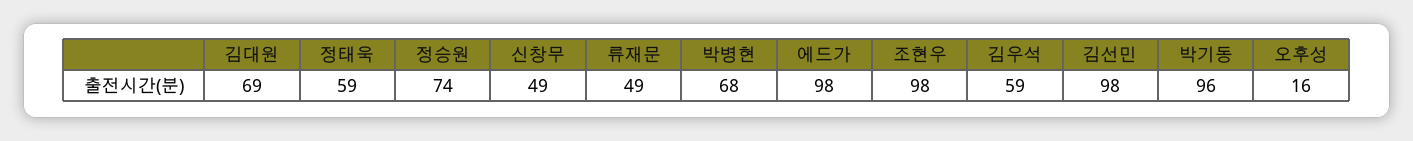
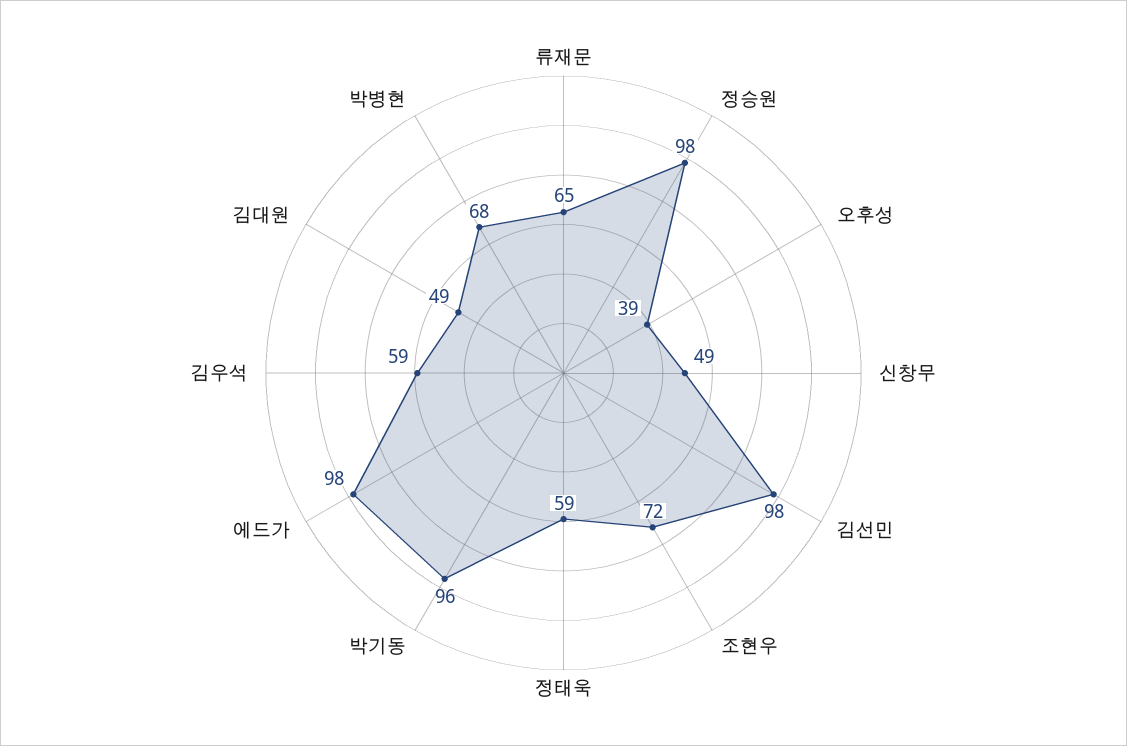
  {
-   "김대원": 69,
+   "김대원": 49,
    "정태욱": 59,
-   "정승원": 74,
+   "정승원": 98,
    "신창무": 49,
-   "류재문": 49,
+   "류재문": 65,
    "박병현": 68,
    "에드가": 98,
-   "조현우": 98,
+   "조현우": 72,
    "김우석": 59,
    "김선민": 98,
    "박기동": 96,
-   "오후성": 16
+   "오후성": 39
  }

